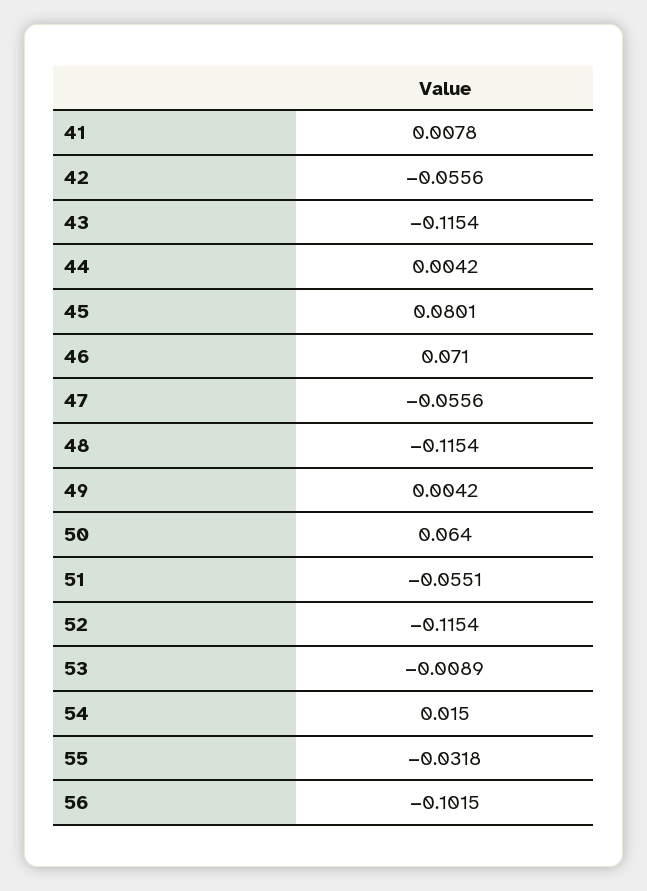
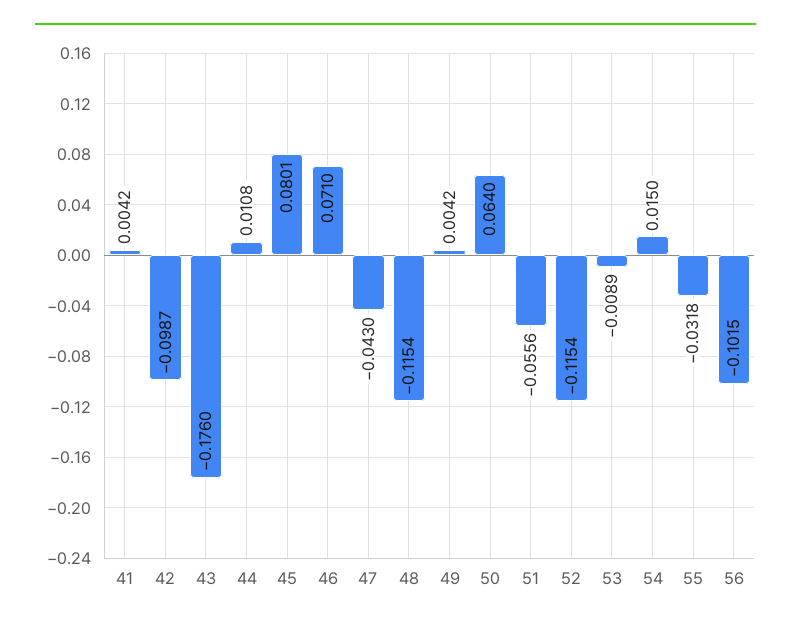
  {
-   "41": 0.0078,
+   "41": 0.0042,
-   "42": -0.0556,
+   "42": -0.0987,
-   "43": -0.1154,
+   "43": -0.176,
-   "44": 0.0042,
+   "44": 0.0108,
    "45": 0.0801,
    "46": 0.071,
-   "47": -0.0556,
+   "47": -0.043,
    "48": -0.1154,
    "49": 0.0042,
    "50": 0.064,
-   "51": -0.0551,
+   "51": -0.0556,
    "52": -0.1154,
    "53": -0.0089,
    "54": 0.015,
    "55": -0.0318,
    "56": -0.1015
  }

